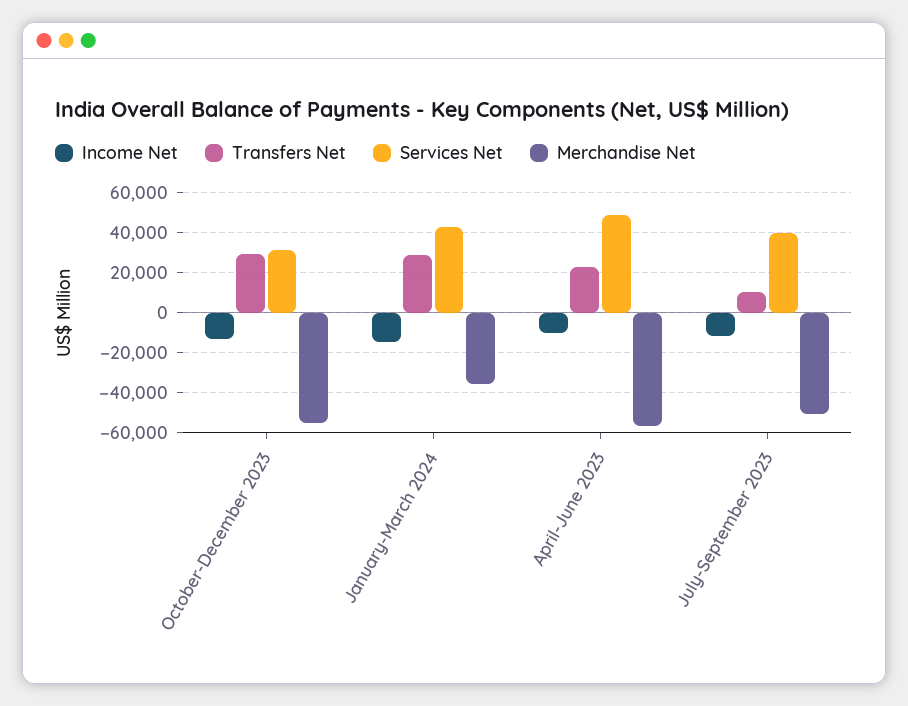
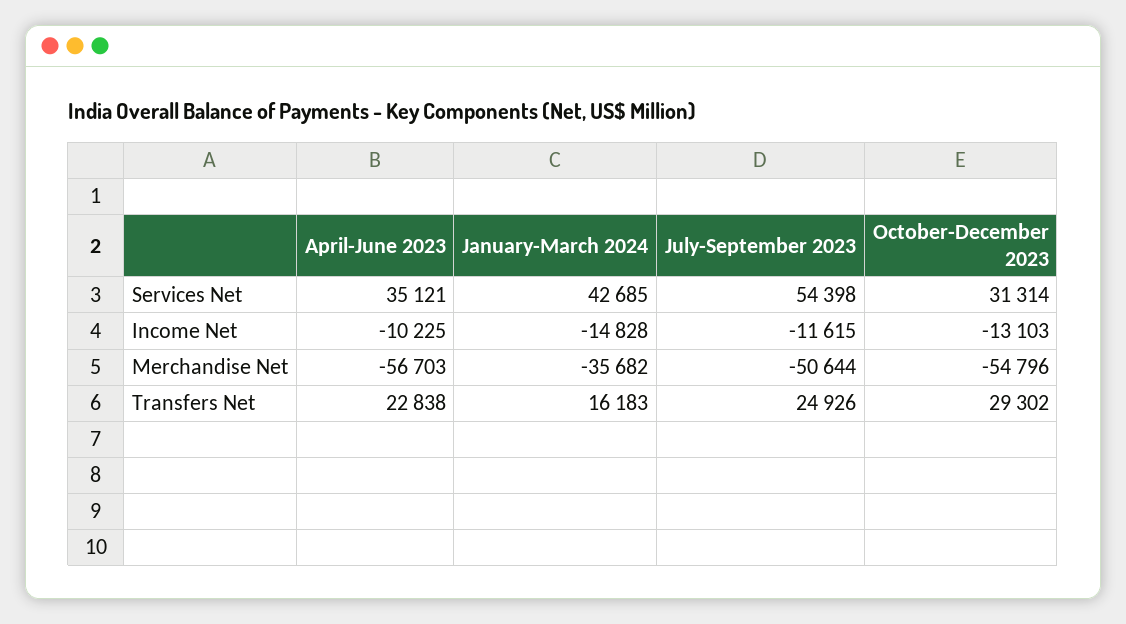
  {
    "Income Net": {
      "October-December 2023": -13103,
      "January-March 2024": -14828,
      "April-June 2023": -10225,
      "July-September 2023": -11615
    },
    "Transfers Net": {
      "October-December 2023": 29302,
-     "January-March 2024": 30000,
+     "January-March 2024": 16183,
      "April-June 2023": 22838,
-     "July-September 2023": 10000
+     "July-September 2023": 24926
    },
    "Services Net": {
      "October-December 2023": 31314,
      "January-March 2024": 42685,
-     "April-June 2023": 50000,
+     "April-June 2023": 35121,
-     "July-September 2023": 40000
+     "July-September 2023": 54398
    },
    "Merchandise Net": {
      "October-December 2023": -54796,
      "January-March 2024": -35682,
      "April-June 2023": -56703,
      "July-September 2023": -50644
    }
  }

